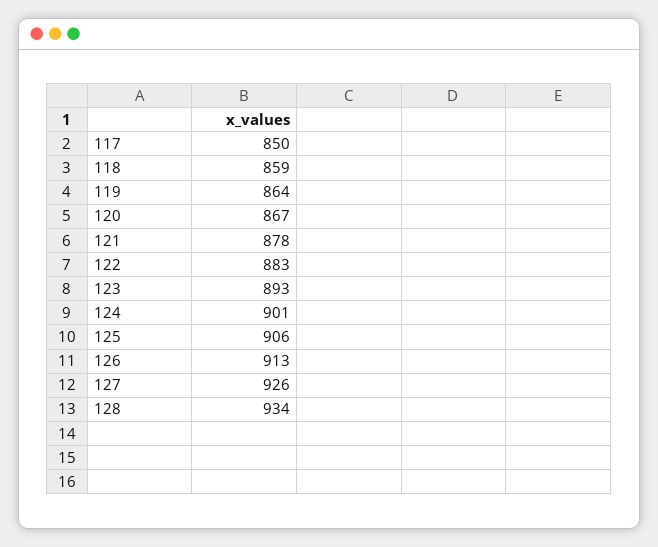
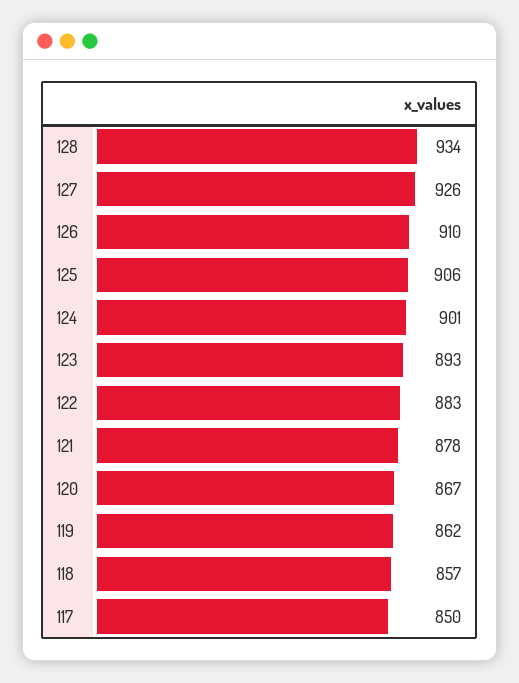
  {
    "117": 850,
-   "118": 859,
+   "118": 857,
-   "119": 864,
+   "119": 862,
    "120": 867,
    "121": 878,
    "122": 883,
    "123": 893,
    "124": 901,
    "125": 906,
-   "126": 913,
+   "126": 910,
    "127": 926,
    "128": 934
  }

